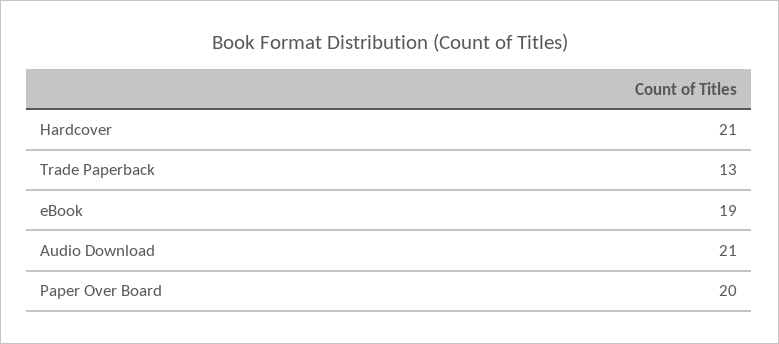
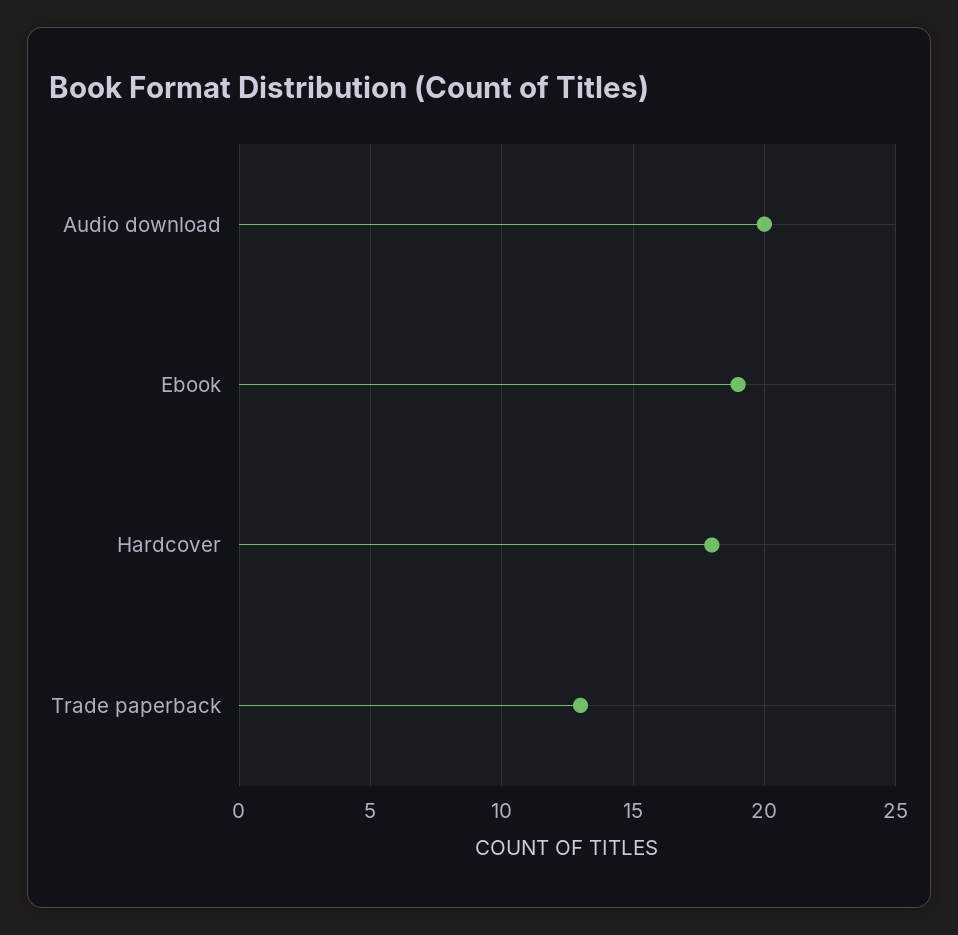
  {
-   "Hardcover": 21,
+   "Hardcover": 18,
    "Trade Paperback": 13,
    "eBook": 19,
-   "Audio Download": 21,
+   "Audio Download": 20
-   "Paper Over Board": 20
  }

